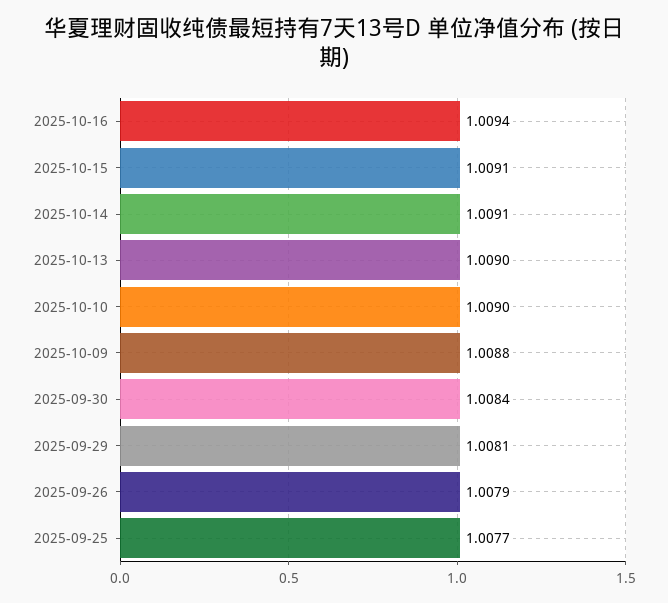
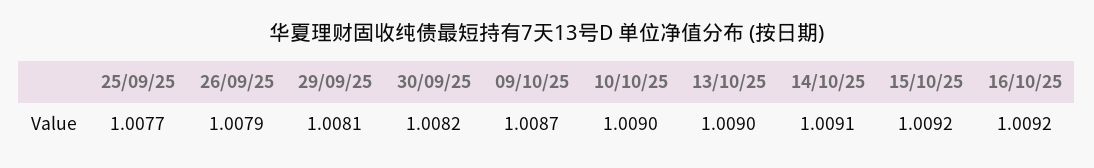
  {
-   "2025-10-16": 1.0094,
+   "2025-10-16": 1.0092,
-   "2025-10-15": 1.0091,
+   "2025-10-15": 1.0092,
    "2025-10-14": 1.0091,
    "2025-10-13": 1.009,
    "2025-10-10": 1.009,
-   "2025-10-09": 1.0088,
+   "2025-10-09": 1.0087,
-   "2025-09-30": 1.0084,
+   "2025-09-30": 1.0082,
    "2025-09-29": 1.0081,
    "2025-09-26": 1.0079,
    "2025-09-25": 1.0077
  }

